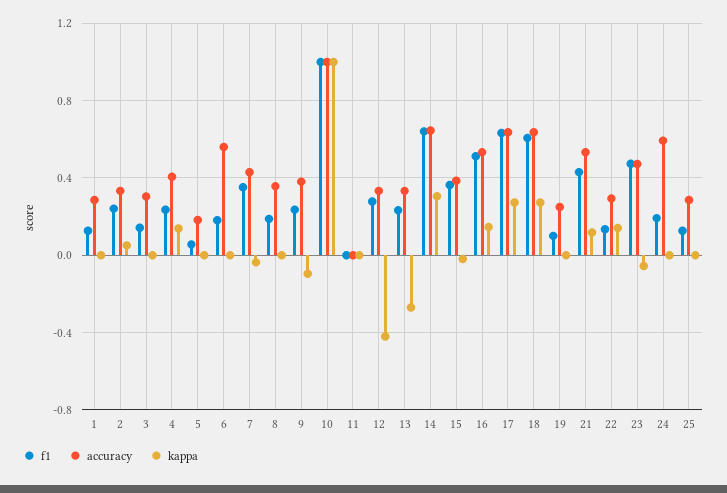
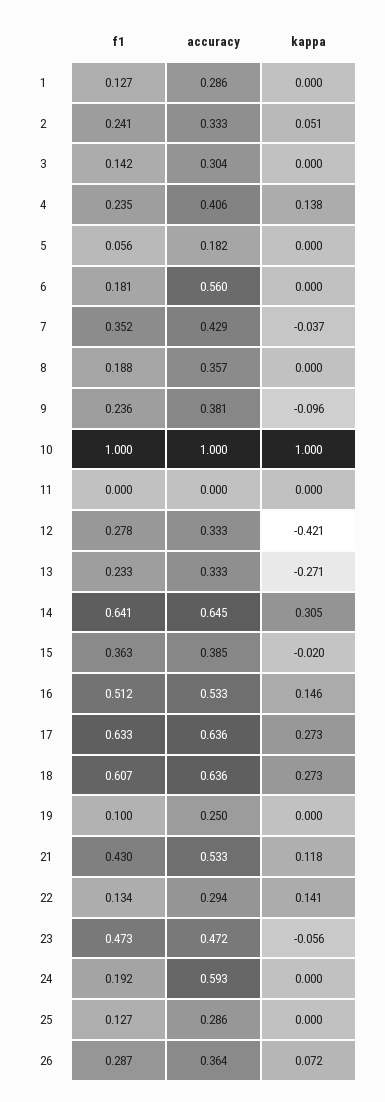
  {
    "f1": {
      "1": 0.127,
      "2": 0.241,
      "3": 0.142,
      "4": 0.235,
      "5": 0.056,
      "6": 0.181,
      "7": 0.352,
      "8": 0.188,
      "9": 0.236,
      "10": 1,
      "11": 0,
      "12": 0.278,
      "13": 0.233,
      "14": 0.641,
      "15": 0.363,
      "16": 0.512,
      "17": 0.633,
      "18": 0.607,
      "19": 0.1,
      "21": 0.43,
      "22": 0.134,
      "23": 0.473,
      "24": 0.192,
-     "25": 0.127
+     "25": 0.127,
+     "26": 0.287
    },
    "accuracy": {
      "1": 0.286,
      "2": 0.333,
      "3": 0.304,
      "4": 0.406,
      "5": 0.182,
      "6": 0.56,
      "7": 0.429,
      "8": 0.357,
      "9": 0.381,
      "10": 1,
      "11": 0,
      "12": 0.333,
      "13": 0.333,
      "14": 0.645,
      "15": 0.385,
      "16": 0.533,
      "17": 0.636,
      "18": 0.636,
      "19": 0.25,
      "21": 0.533,
      "22": 0.294,
      "23": 0.472,
      "24": 0.593,
-     "25": 0.286
+     "25": 0.286,
+     "26": 0.364
    },
    "kappa": {
      "1": 0,
      "2": 0.051,
      "3": 0,
      "4": 0.138,
      "5": 0,
      "6": 0,
      "7": -0.037,
      "8": 0,
      "9": -0.096,
      "10": 1,
      "11": 0,
      "12": -0.421,
      "13": -0.271,
      "14": 0.305,
      "15": -0.02,
      "16": 0.146,
      "17": 0.273,
      "18": 0.273,
      "19": 0,
      "21": 0.118,
      "22": 0.141,
      "23": -0.056,
      "24": 0,
-     "25": 0
+     "25": 0,
+     "26": 0.072
    }
  }

